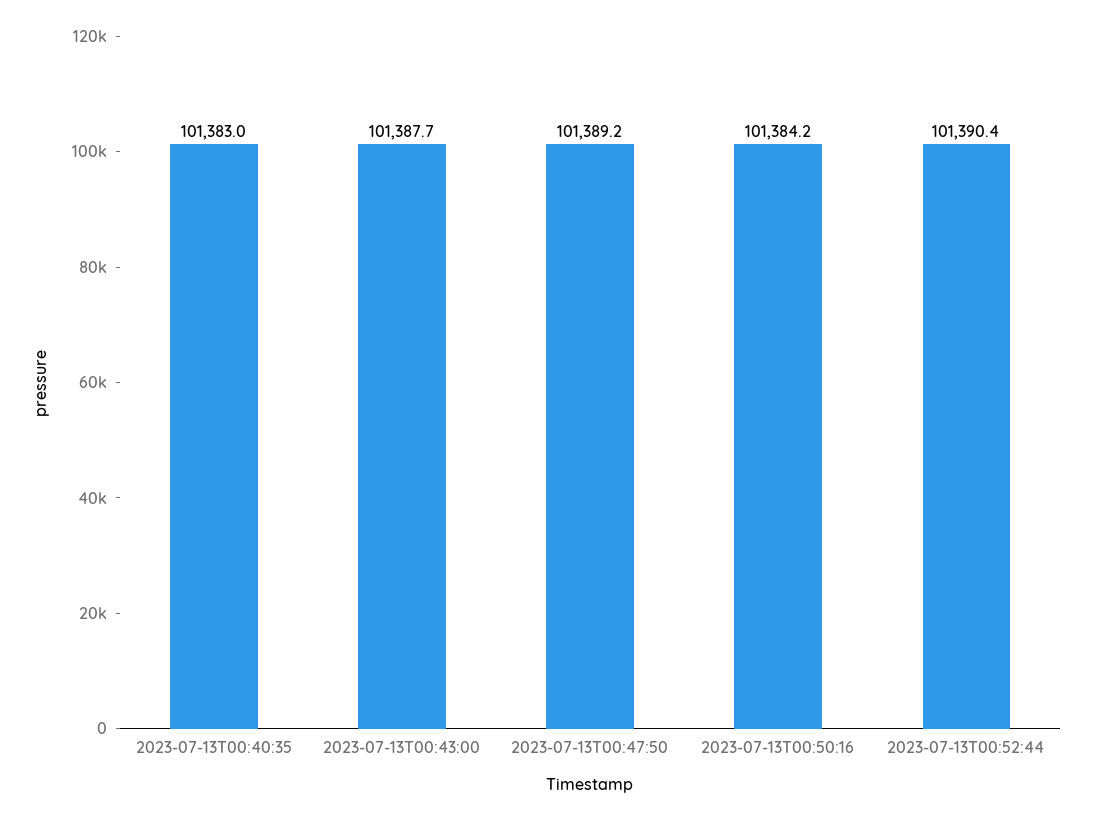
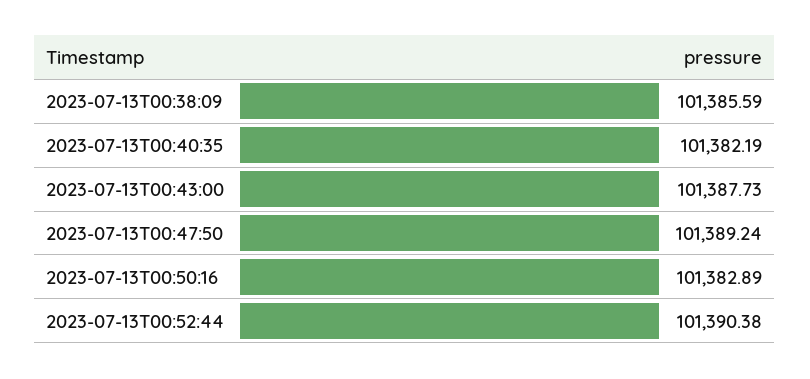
  {
-   "2023-07-13T00:40:35": 101383,
+   "2023-07-13T00:40:35": 101382.19,
    "2023-07-13T00:43:00": 101387.73,
    "2023-07-13T00:47:50": 101389.24,
-   "2023-07-13T00:50:16": 101384.2,
+   "2023-07-13T00:50:16": 101382.89,
-   "2023-07-13T00:52:44": 101390.38
+   "2023-07-13T00:52:44": 101390.38,
+   "2023-07-13T00:38:09": 101385.59
  }

